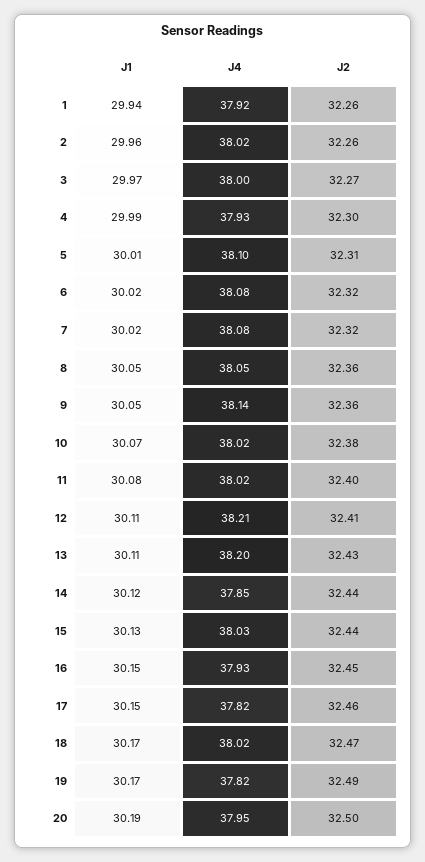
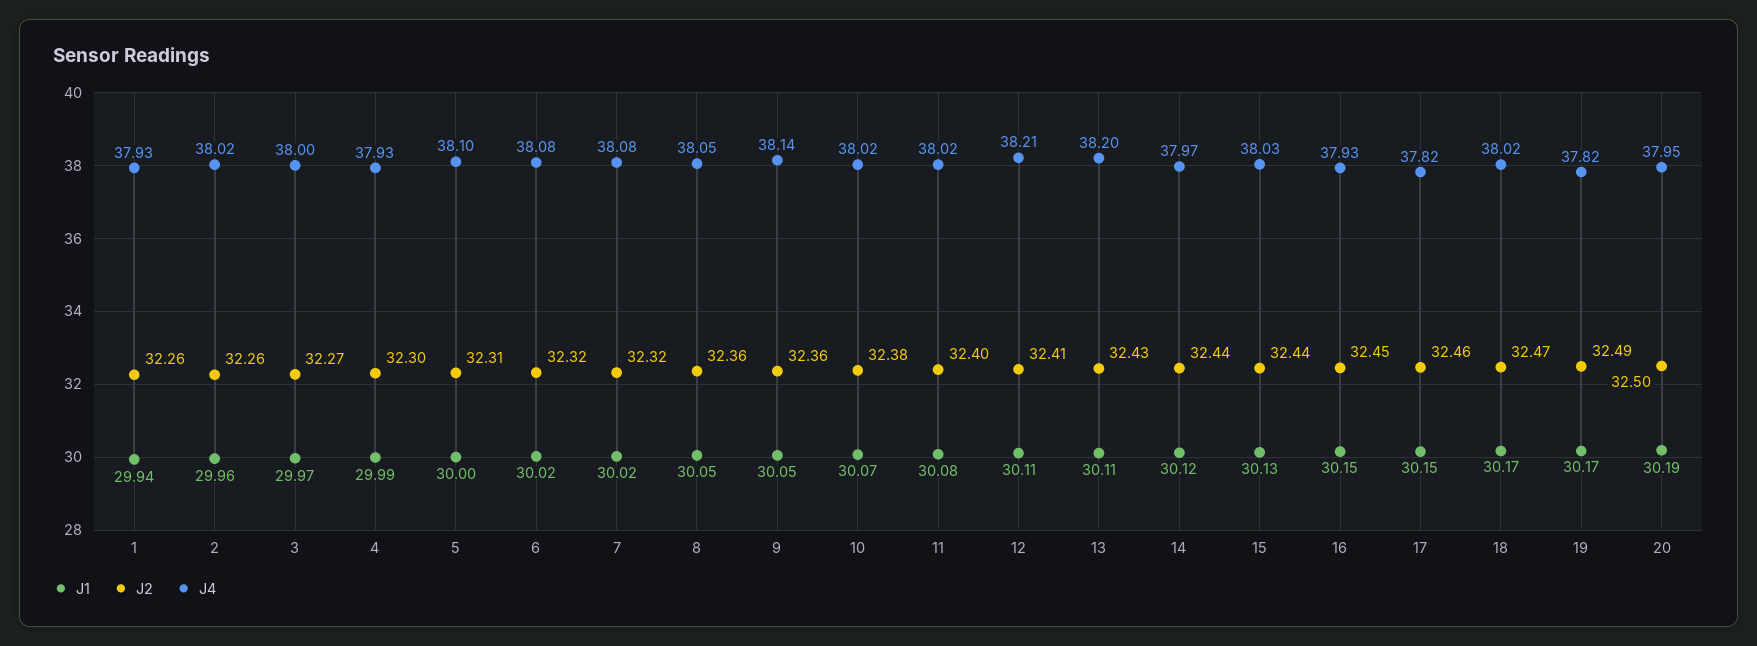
  {
    "J1": {
      "1": 29.94,
      "2": 29.96,
      "3": 29.97,
      "4": 29.99,
-     "5": 30.01,
+     "5": 30,
      "6": 30.02,
      "7": 30.02,
      "8": 30.05,
      "9": 30.05,
      "10": 30.07,
      "11": 30.08,
      "12": 30.11,
      "13": 30.11,
      "14": 30.12,
      "15": 30.13,
      "16": 30.15,
      "17": 30.15,
      "18": 30.17,
      "19": 30.17,
      "20": 30.19
    },
    "J4": {
-     "1": 37.92,
+     "1": 37.93,
      "2": 38.02,
      "3": 38,
      "4": 37.93,
      "5": 38.1,
      "6": 38.08,
      "7": 38.08,
      "8": 38.05,
      "9": 38.14,
      "10": 38.02,
      "11": 38.02,
      "12": 38.21,
      "13": 38.2,
-     "14": 37.85,
+     "14": 37.97,
      "15": 38.03,
      "16": 37.93,
      "17": 37.82,
      "18": 38.02,
      "19": 37.82,
      "20": 37.95
    },
    "J2": {
      "1": 32.26,
      "2": 32.26,
      "3": 32.27,
      "4": 32.3,
      "5": 32.31,
      "6": 32.32,
      "7": 32.32,
      "8": 32.36,
      "9": 32.36,
      "10": 32.38,
      "11": 32.4,
      "12": 32.41,
      "13": 32.43,
      "14": 32.44,
      "15": 32.44,
      "16": 32.45,
      "17": 32.46,
      "18": 32.47,
      "19": 32.49,
      "20": 32.5
    }
  }

